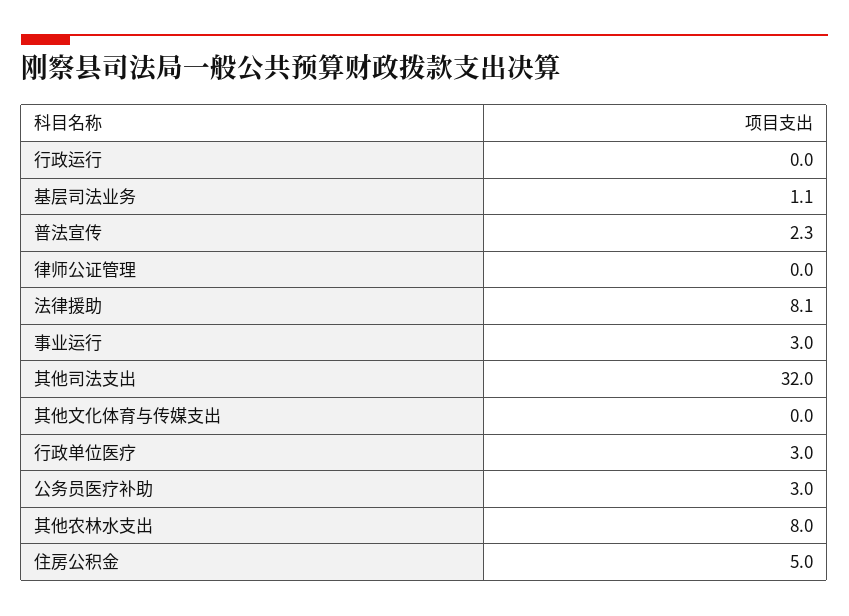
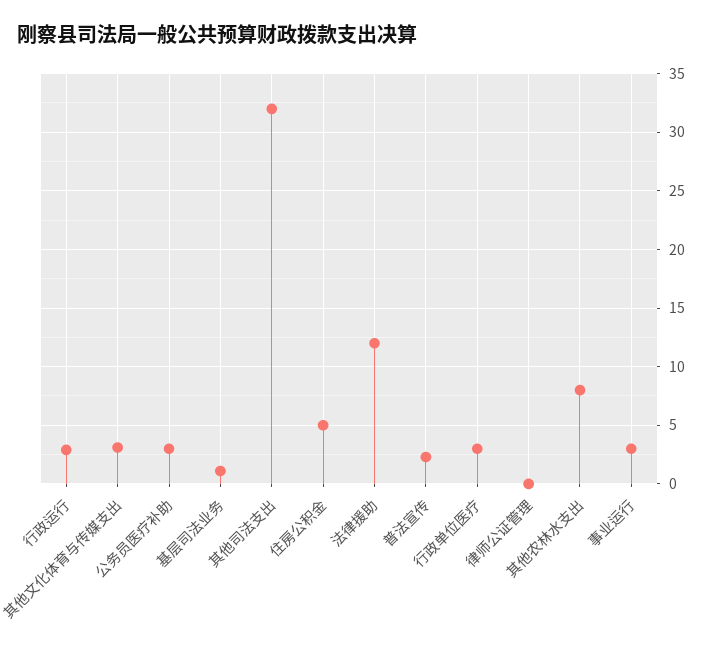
  {
-   "行政运行": 0,
+   "行政运行": 3,
    "基层司法业务": 1.1,
    "普法宣传": 2.3,
    "律师公证管理": 0,
-   "法律援助": 8.1,
+   "法律援助": 12,
    "事业运行": 3,
    "其他司法支出": 32,
-   "其他文化体育与传媒支出": 0,
+   "其他文化体育与传媒支出": 3,
    "行政单位医疗": 3,
    "公务员医疗补助": 3,
    "其他农林水支出": 8,
    "住房公积金": 5
  }

